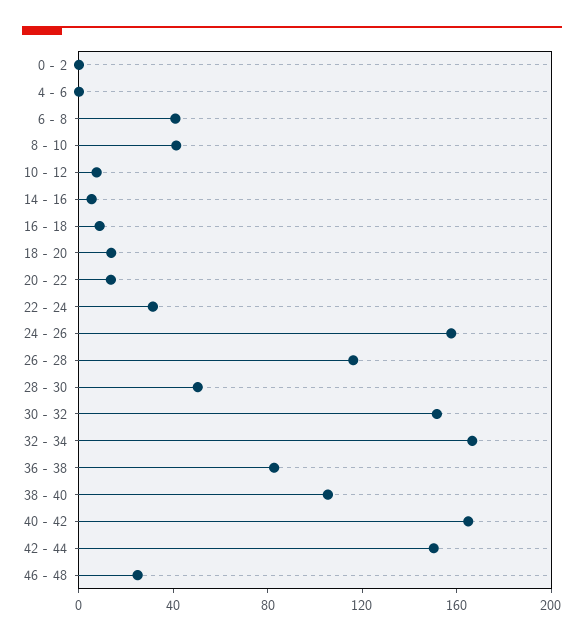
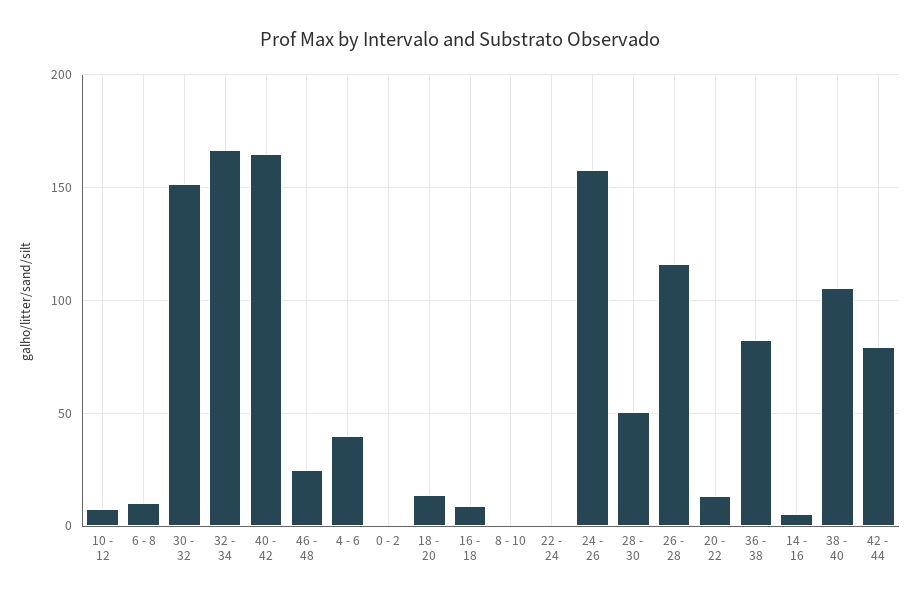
  {
    "0 - 2": 0,
-   "4 - 6": 0,
+   "4 - 6": 40,
-   "6 - 8": 40,
+   "6 - 8": 10,
-   "8 - 10": 40,
+   "8 - 10": 0,
    "10 - 12": 5,
    "14 - 16": 5,
    "16 - 18": 10,
    "18 - 20": 15,
    "20 - 22": 15,
-   "22 - 24": 30,
+   "22 - 24": 0,
    "24 - 26": 160,
    "26 - 28": 115,
    "28 - 30": 50,
    "30 - 32": 150,
    "32 - 34": 165,
    "36 - 38": 85,
    "38 - 40": 105,
    "40 - 42": 165,
-   "42 - 44": 150,
+   "42 - 44": 80,
    "46 - 48": 25
  }

